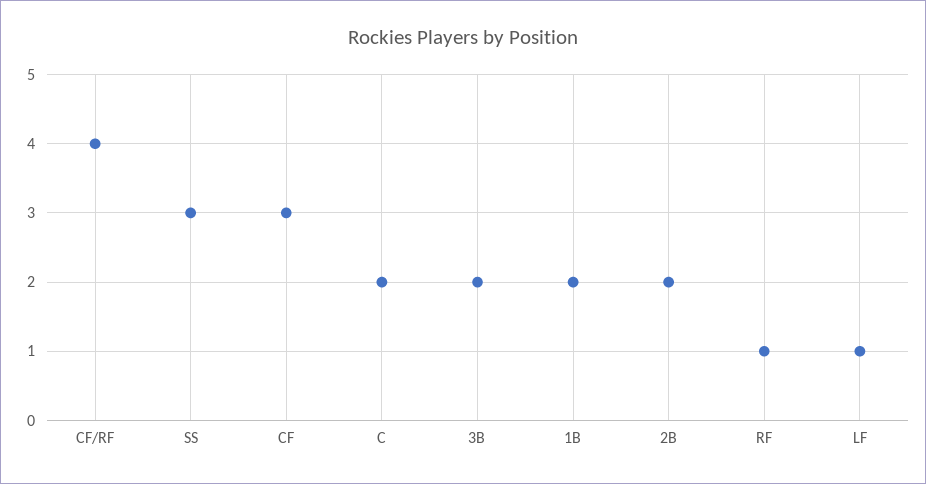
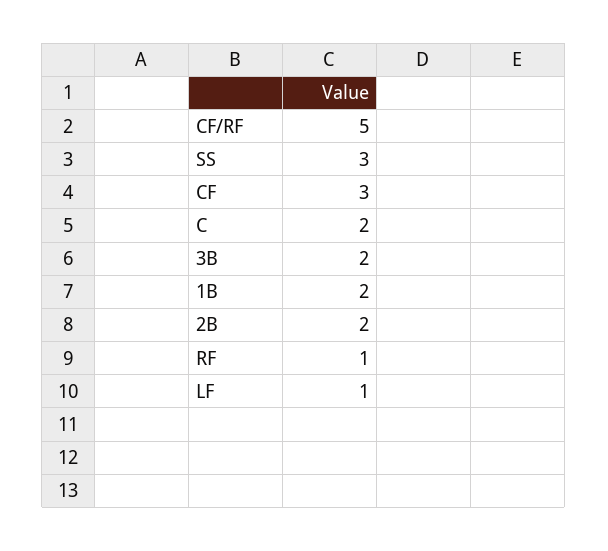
  {
-   "CF/RF": 4,
+   "CF/RF": 5,
    "SS": 3,
    "CF": 3,
    "C": 2,
    "3B": 2,
    "1B": 2,
    "2B": 2,
    "RF": 1,
    "LF": 1
  }

